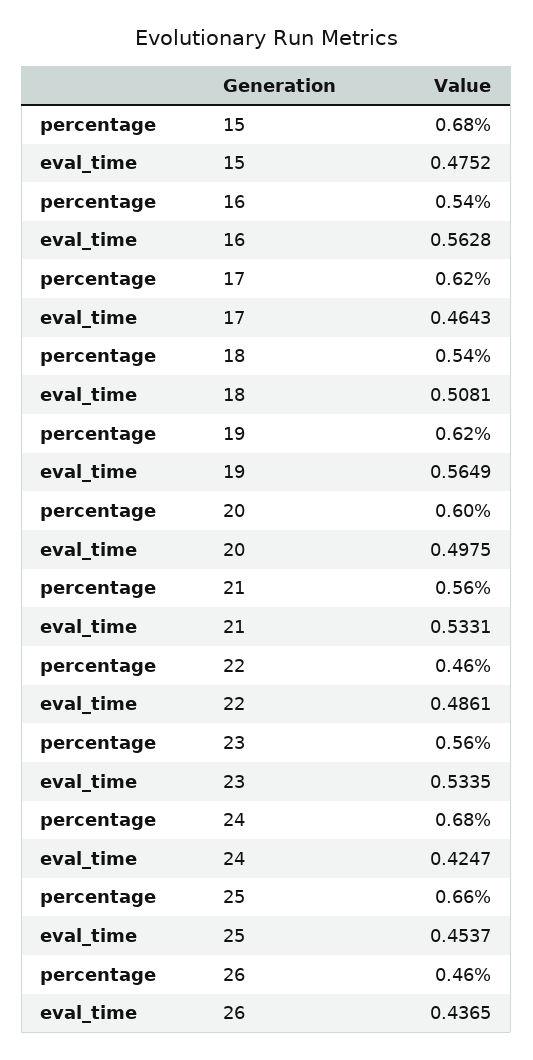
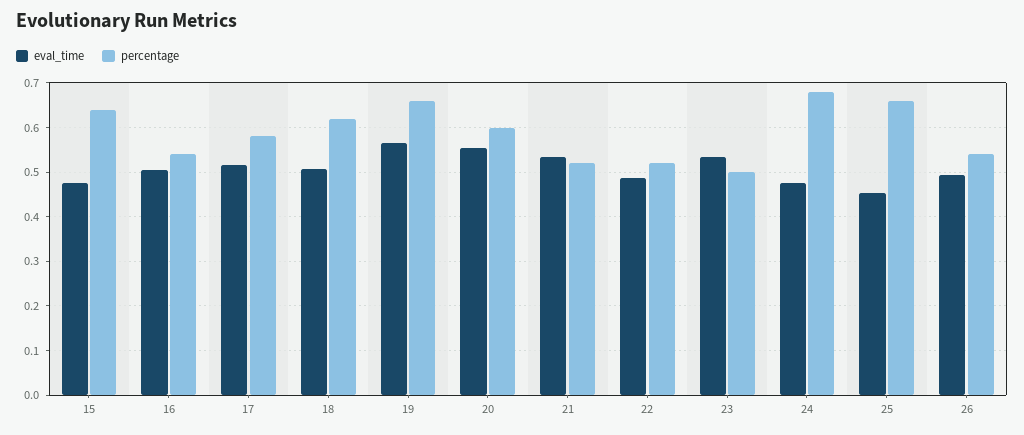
  {
    "percentage": {
-     "15": 0.68,
+     "15": 0.64,
      "16": 0.54,
-     "17": 0.62,
+     "17": 0.58,
-     "18": 0.54,
+     "18": 0.62,
-     "19": 0.62,
+     "19": 0.66,
      "20": 0.6,
-     "21": 0.56,
+     "21": 0.52,
-     "22": 0.46,
+     "22": 0.52,
-     "23": 0.56,
+     "23": 0.5,
      "24": 0.68,
      "25": 0.66,
-     "26": 0.46
+     "26": 0.54
    },
    "eval_time": {
      "15": 0.4752,
-     "16": 0.5628,
+     "16": 0.5,
-     "17": 0.4643,
+     "17": 0.52,
      "18": 0.5081,
      "19": 0.5649,
-     "20": 0.4975,
+     "20": 0.56,
      "21": 0.5331,
      "22": 0.4861,
      "23": 0.5335,
-     "24": 0.4247,
+     "24": 0.48,
      "25": 0.4537,
-     "26": 0.4365
+     "26": 0.5
    }
  }

